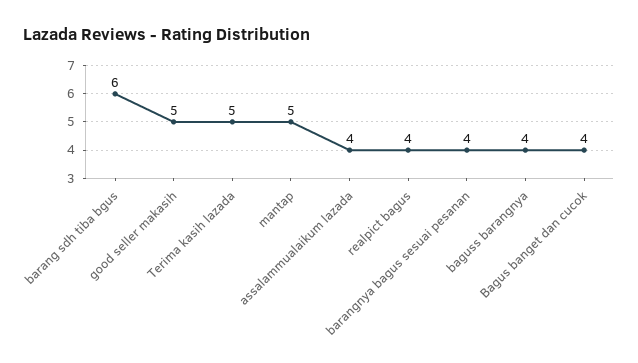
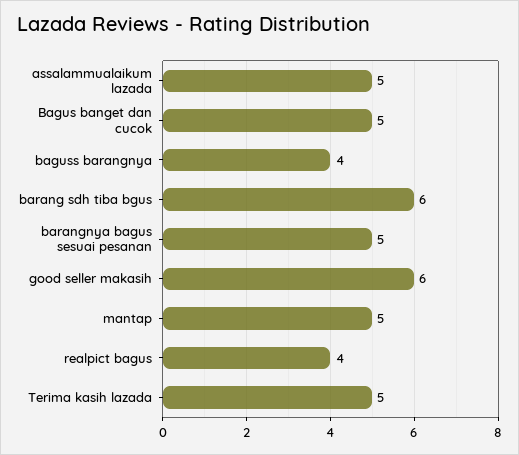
  {
    "barang sdh tiba bgus": 6,
-   "good seller makasih": 5,
+   "good seller makasih": 6,
    "Terima kasih lazada": 5,
    "mantap": 5,
-   "assalammualaikum lazada": 4,
+   "assalammualaikum lazada": 5,
    "realpict bagus": 4,
-   "barangnya bagus sesuai pesanan": 4,
+   "barangnya bagus sesuai pesanan": 5,
    "baguss barangnya": 4,
-   "Bagus banget dan cucok": 4
+   "Bagus banget dan cucok": 5
  }

